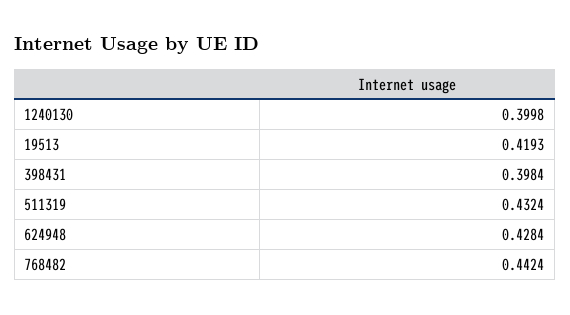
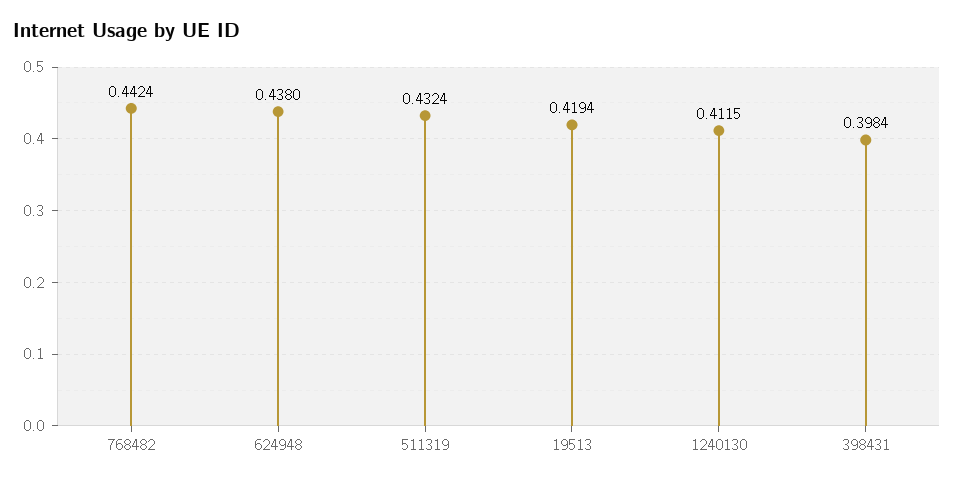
  {
-   "1240130": 0.3998,
+   "1240130": 0.4115,
-   "19513": 0.4193,
+   "19513": 0.4194,
    "398431": 0.3984,
    "511319": 0.4324,
-   "624948": 0.4284,
+   "624948": 0.438,
    "768482": 0.4424
  }

